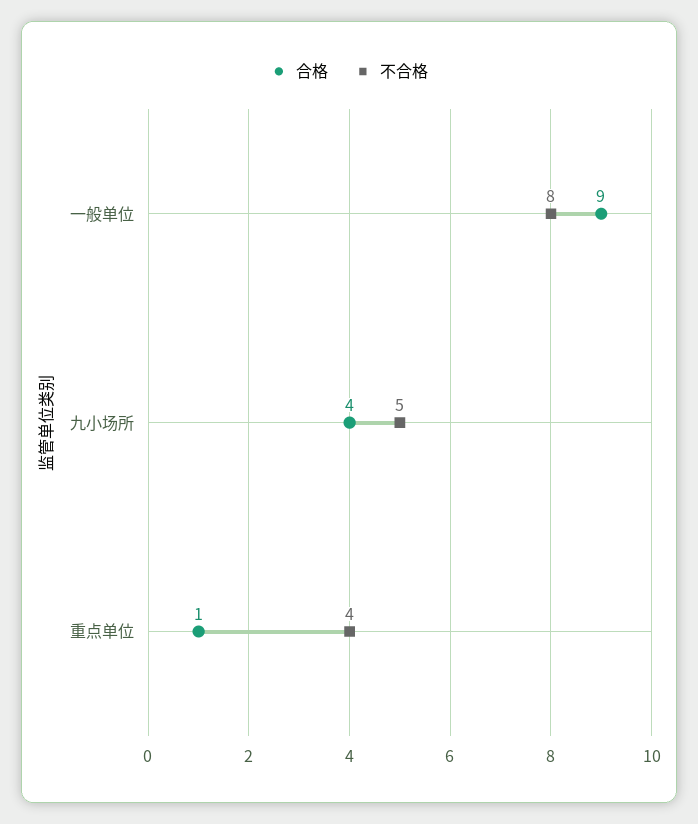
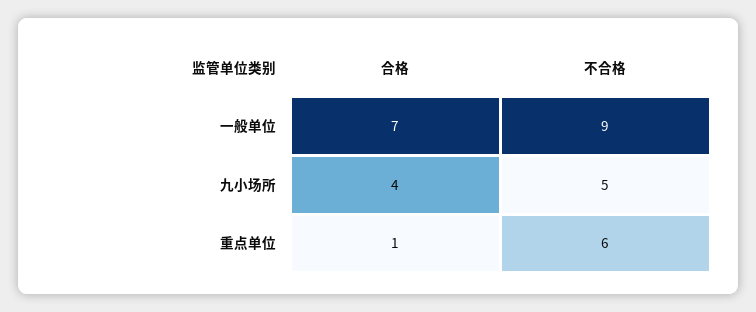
  {
    "合格": {
-     "一般单位": 9,
+     "一般单位": 7,
      "九小场所": 4,
      "重点单位": 1
    },
    "不合格": {
-     "一般单位": 8,
+     "一般单位": 9,
      "九小场所": 5,
-     "重点单位": 4
+     "重点单位": 6
    }
  }

